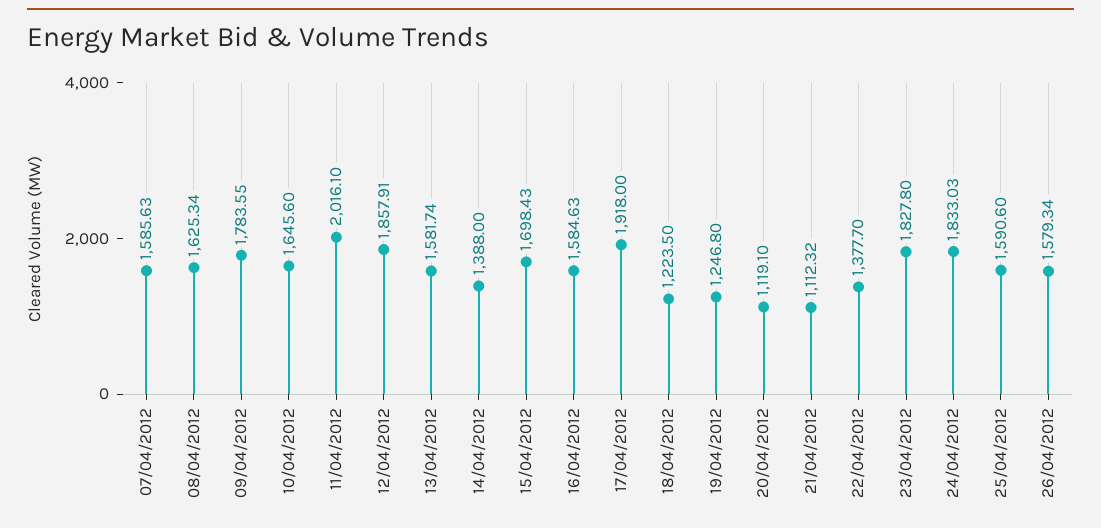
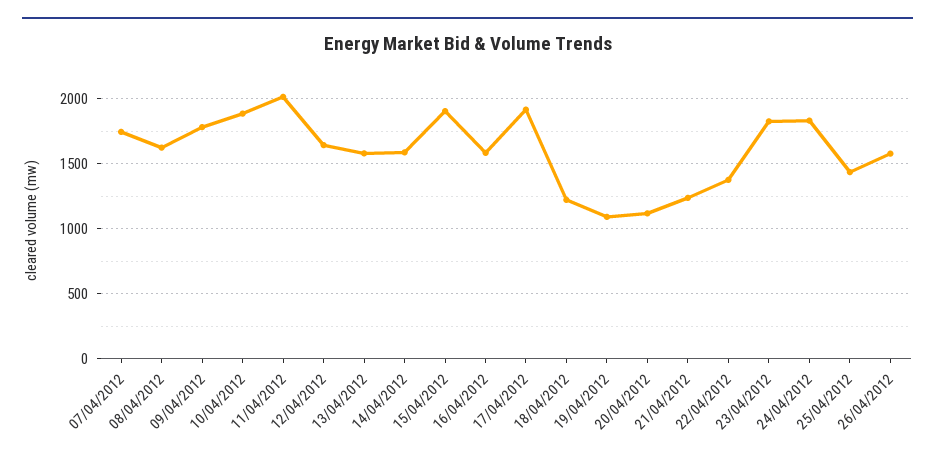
  {
-   "07/04/2012": 1585.63,
+   "07/04/2012": 1750,
    "08/04/2012": 1625.34,
    "09/04/2012": 1783.55,
-   "10/04/2012": 1645.6,
+   "10/04/2012": 1900,
    "11/04/2012": 2016.1,
-   "12/04/2012": 1857.91,
+   "12/04/2012": 1650,
    "13/04/2012": 1581.74,
-   "14/04/2012": 1388,
+   "14/04/2012": 1600,
-   "15/04/2012": 1698.43,
+   "15/04/2012": 1900,
    "16/04/2012": 1584.63,
    "17/04/2012": 1918,
    "18/04/2012": 1223.5,
-   "19/04/2012": 1246.8,
+   "19/04/2012": 1100,
    "20/04/2012": 1119.1,
-   "21/04/2012": 1112.32,
+   "21/04/2012": 1250,
    "22/04/2012": 1377.7,
    "23/04/2012": 1827.8,
    "24/04/2012": 1833.03,
-   "25/04/2012": 1590.6,
+   "25/04/2012": 1450,
    "26/04/2012": 1579.34
  }

